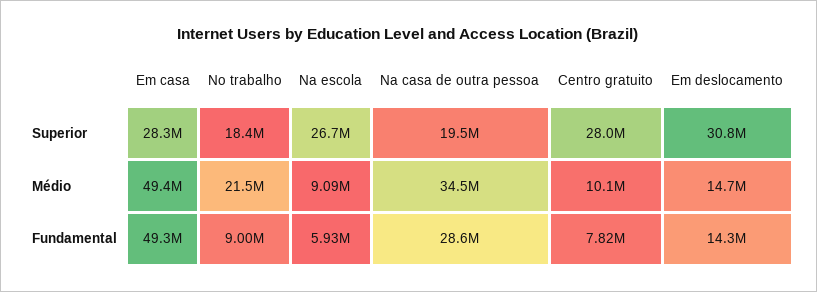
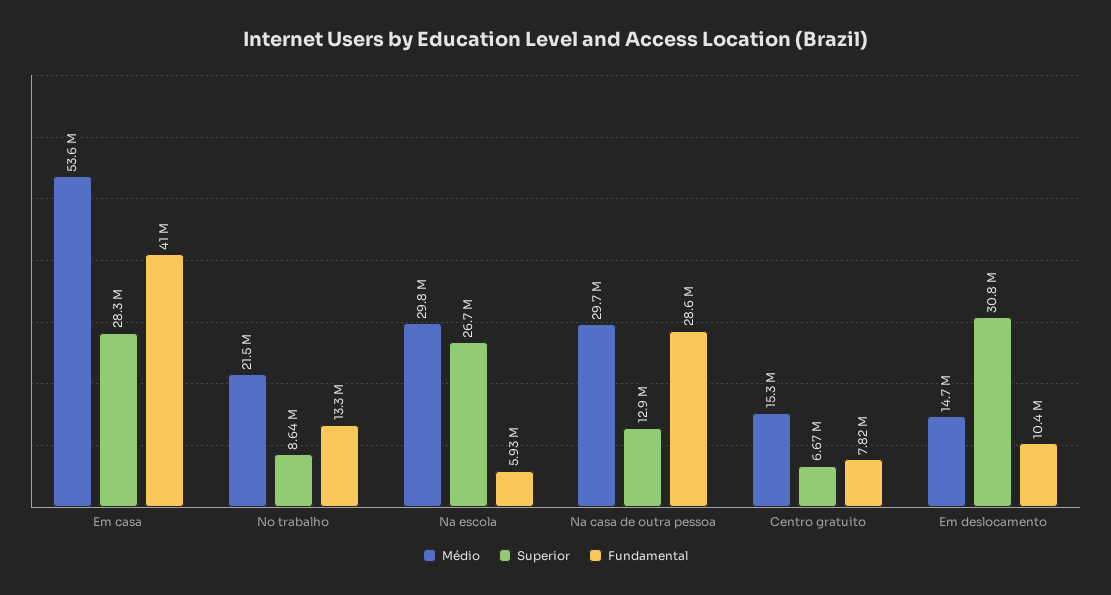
  {
    "Superior": {
      "Em casa": 28300000,
-     "No trabalho": 18400000,
+     "No trabalho": 8640000,
      "Na escola": 26700000,
-     "Na casa de outra pessoa": 19500000,
+     "Na casa de outra pessoa": 12900000,
-     "Centro gratuito": 28000000,
+     "Centro gratuito": 6670000,
      "Em deslocamento": 30800000
    },
    "Médio": {
-     "Em casa": 49400000,
+     "Em casa": 53600000,
      "No trabalho": 21500000,
-     "Na escola": 9090000,
+     "Na escola": 29800000,
-     "Na casa de outra pessoa": 34500000,
+     "Na casa de outra pessoa": 29700000,
-     "Centro gratuito": 10100000,
+     "Centro gratuito": 15300000,
      "Em deslocamento": 14700000
    },
    "Fundamental": {
-     "Em casa": 49300000,
+     "Em casa": 41000000,
-     "No trabalho": 9000000,
+     "No trabalho": 13300000,
      "Na escola": 5930000,
      "Na casa de outra pessoa": 28600000,
      "Centro gratuito": 7820000,
-     "Em deslocamento": 14300000
+     "Em deslocamento": 10400000
    }
  }

